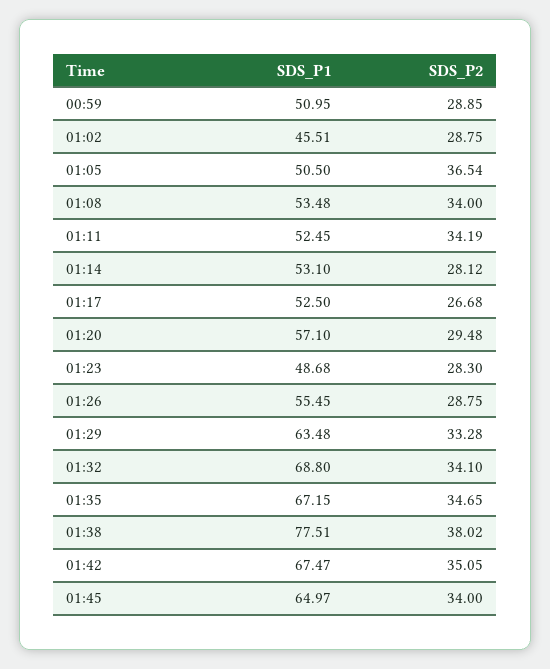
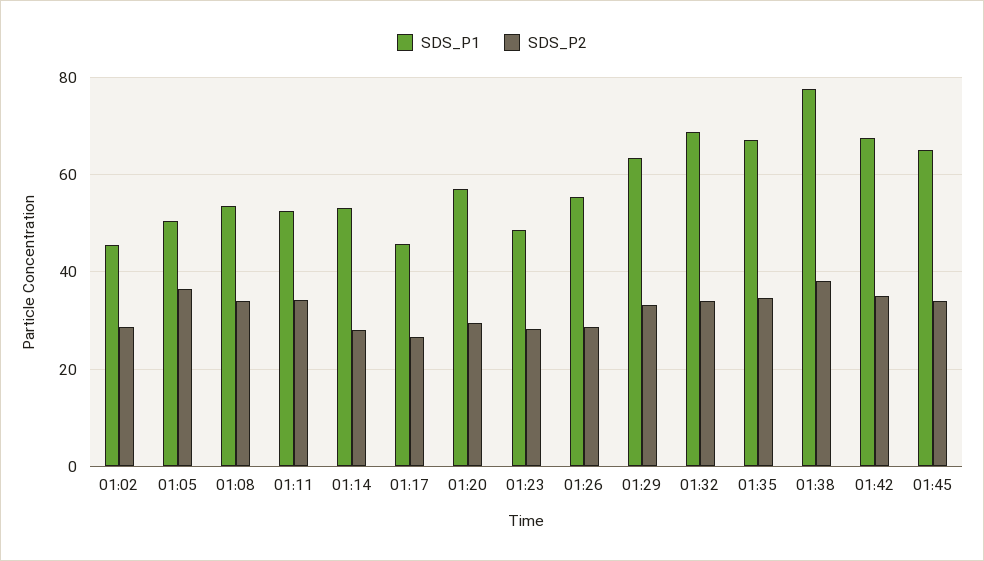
  {
    "SDS_P1": {
-     "00:59": 50.95,
      "01:02": 45.51,
      "01:05": 50.5,
      "01:08": 53.48,
      "01:11": 52.45,
      "01:14": 53.1,
-     "01:17": 52.5,
+     "01:17": 46,
      "01:20": 57.1,
      "01:23": 48.68,
      "01:26": 55.45,
      "01:29": 63.48,
      "01:32": 68.8,
      "01:35": 67.15,
      "01:38": 77.51,
      "01:42": 67.47,
      "01:45": 64.97
    },
    "SDS_P2": {
-     "00:59": 28.85,
      "01:02": 28.75,
      "01:05": 36.54,
      "01:08": 34,
      "01:11": 34.19,
      "01:14": 28.12,
      "01:17": 26.68,
      "01:20": 29.48,
      "01:23": 28.3,
      "01:26": 28.75,
      "01:29": 33.28,
      "01:32": 34.1,
      "01:35": 34.65,
      "01:38": 38.02,
      "01:42": 35.05,
      "01:45": 34
    }
  }

